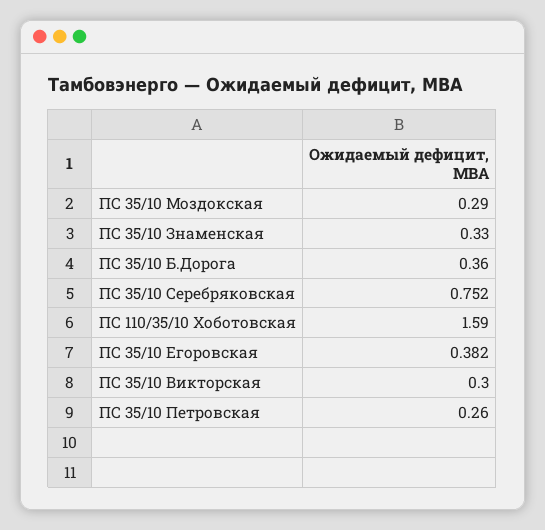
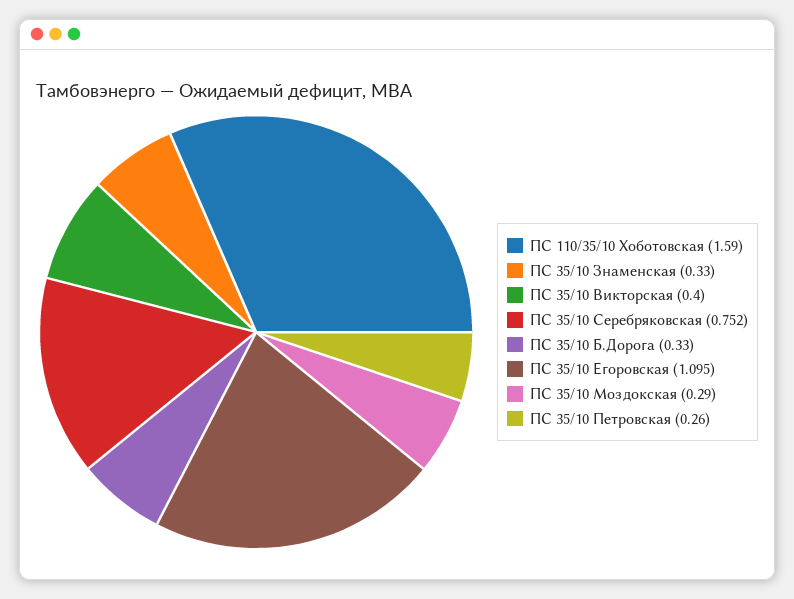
  {
    "ПС 35/10 Моздокская": 0.29,
    "ПС 35/10 Знаменская": 0.33,
-   "ПС 35/10 Б.Дорога": 0.36,
+   "ПС 35/10 Б.Дорога": 0.33,
    "ПС 35/10 Серебряковская": 0.752,
    "ПС 110/35/10 Хоботовская": 1.59,
-   "ПС 35/10 Егоровская": 0.382,
+   "ПС 35/10 Егоровская": 1.095,
-   "ПС 35/10 Викторская": 0.3,
+   "ПС 35/10 Викторская": 0.4,
    "ПС 35/10 Петровская": 0.26
  }

